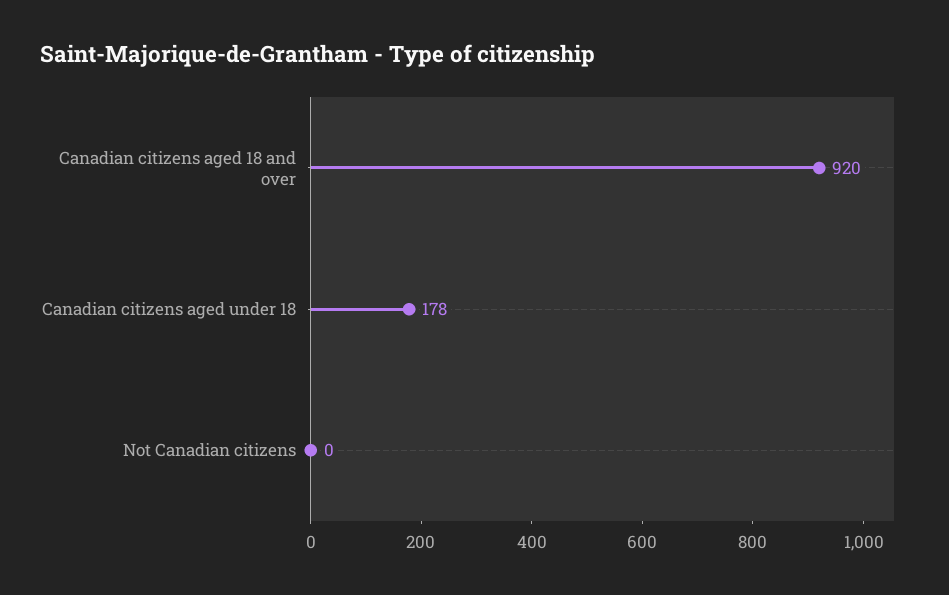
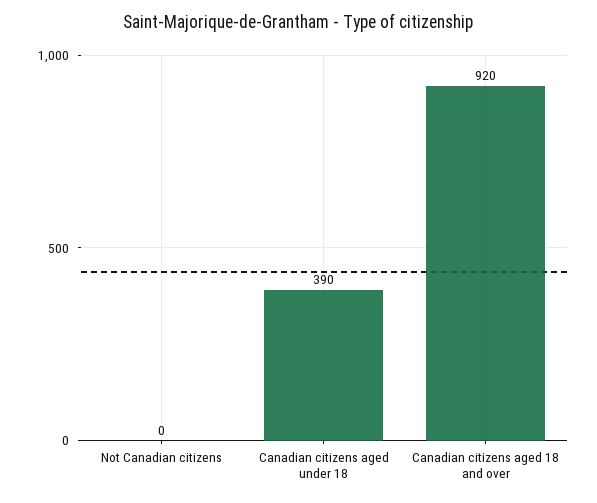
  {
    "Canadian citizens aged 18 and over": 920,
-   "Canadian citizens aged under 18": 178,
+   "Canadian citizens aged under 18": 390,
    "Not Canadian citizens": 0
  }

